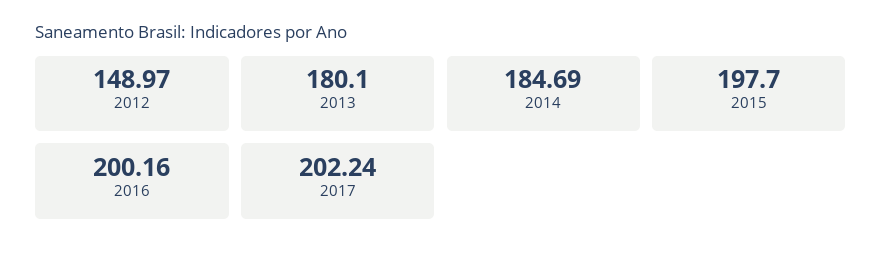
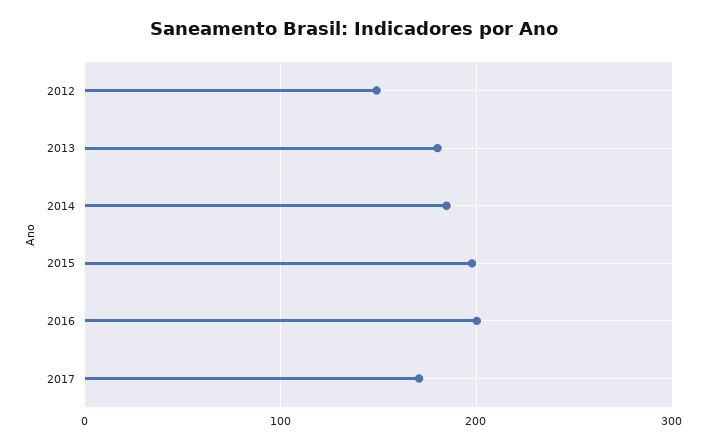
  {
    "2012": 148.97,
    "2013": 180.1,
    "2014": 184.69,
    "2015": 197.7,
    "2016": 200.16,
-   "2017": 202.24
+   "2017": 170
  }

